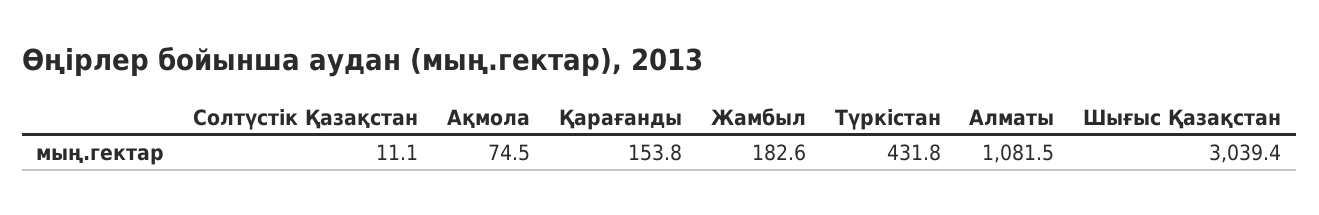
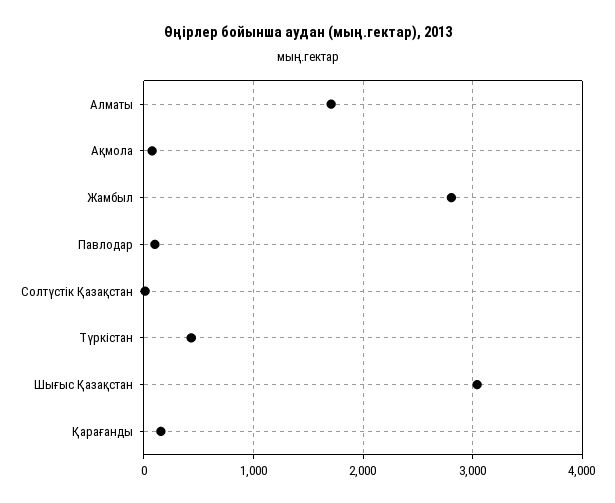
  {
    "Солтүстік Қазақстан": 11.1,
    "Ақмола": 74.5,
    "Қарағанды": 153.8,
-   "Жамбыл": 182.6,
+   "Жамбыл": 2800,
    "Түркістан": 431.8,
-   "Алматы": 1081.5,
+   "Алматы": 1700,
-   "Шығыс Қазақстан": 3039.4
+   "Шығыс Қазақстан": 3039.4,
+   "Павлодар": 100
  }

